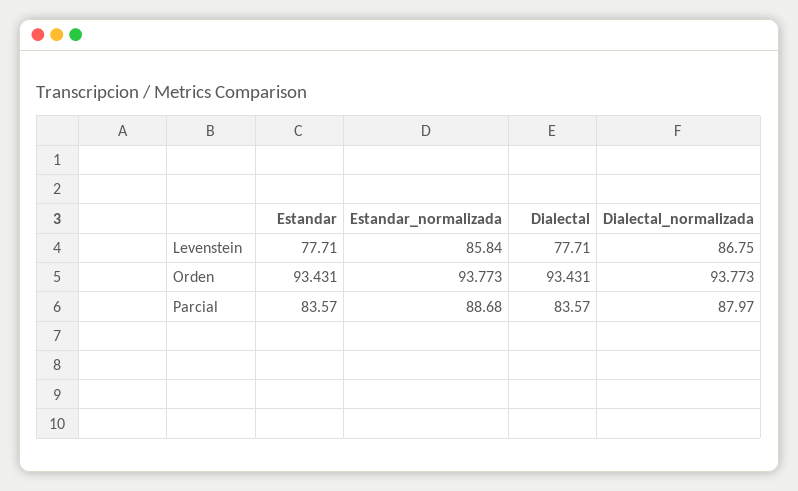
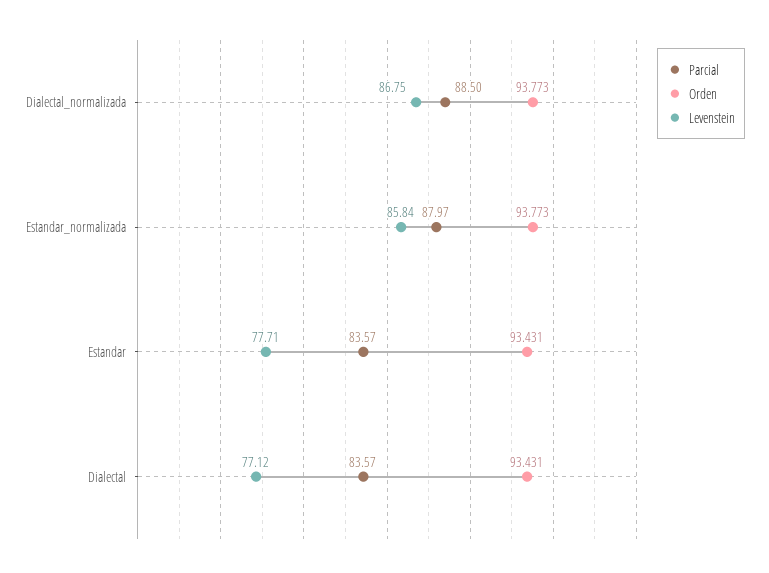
  {
    "Levenstein": {
      "Estandar": 77.71,
      "Estandar_normalizada": 85.84,
-     "Dialectal": 77.71,
+     "Dialectal": 77.12,
      "Dialectal_normalizada": 86.75
    },
    "Orden": {
      "Estandar": 93.431,
      "Estandar_normalizada": 93.773,
      "Dialectal": 93.431,
      "Dialectal_normalizada": 93.773
    },
    "Parcial": {
      "Estandar": 83.57,
-     "Estandar_normalizada": 88.68,
+     "Estandar_normalizada": 87.97,
      "Dialectal": 83.57,
-     "Dialectal_normalizada": 87.97
+     "Dialectal_normalizada": 88.5
    }
  }

